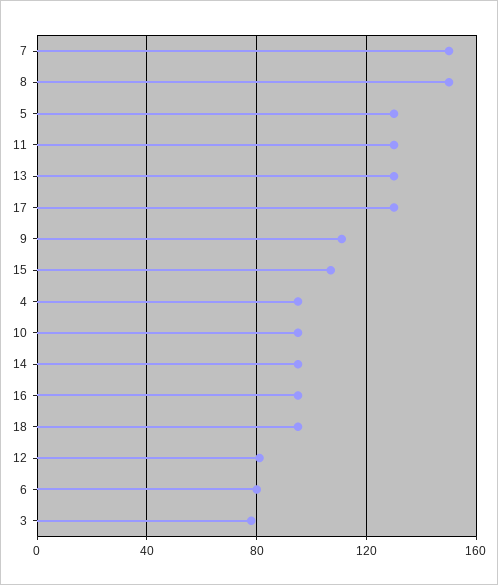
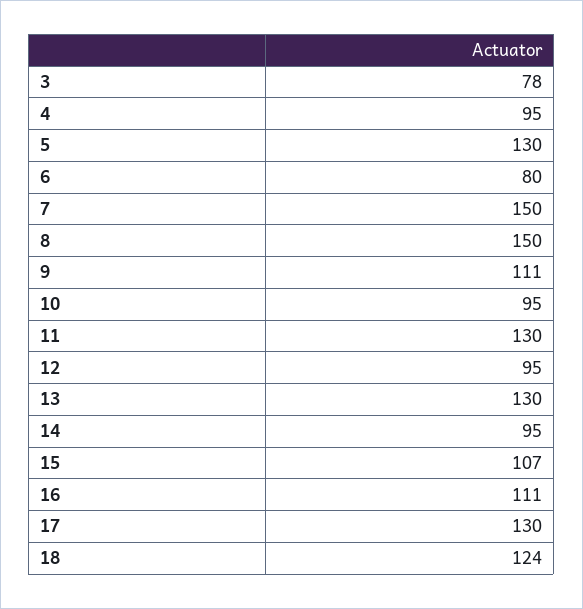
  {
    "7": 150,
    "8": 150,
    "5": 130,
    "11": 130,
    "13": 130,
    "17": 130,
    "9": 111,
    "15": 107,
    "4": 95,
    "10": 95,
    "14": 95,
-   "16": 95,
+   "16": 111,
-   "18": 95,
+   "18": 124,
-   "12": 80,
+   "12": 95,
    "6": 80,
    "3": 78
  }

